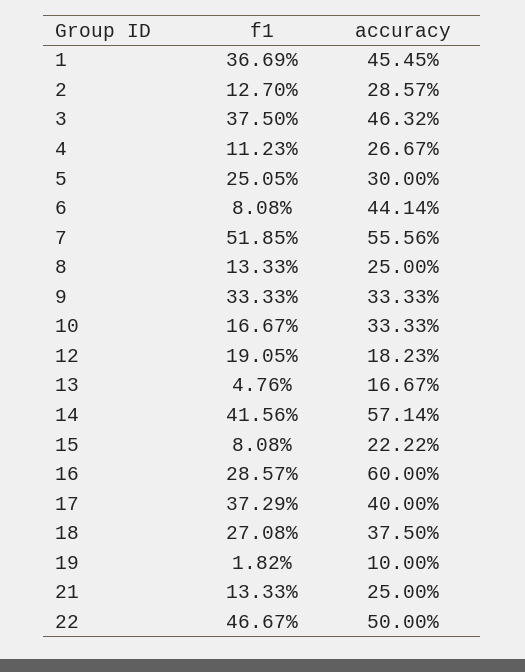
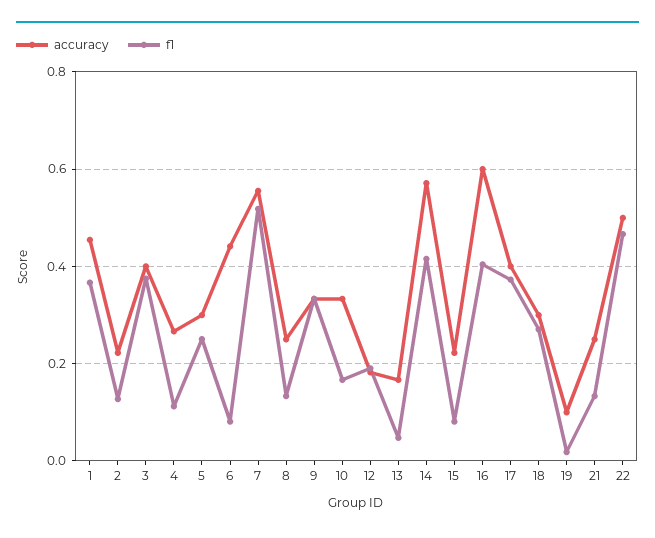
  {
    "f1": {
      "1": 0.3669,
      "2": 0.127,
      "3": 0.375,
      "4": 0.1123,
      "5": 0.2505,
      "6": 0.0808,
      "7": 0.5185,
      "8": 0.1333,
      "9": 0.3333,
      "10": 0.1667,
      "12": 0.1905,
      "13": 0.0476,
      "14": 0.4156,
      "15": 0.0808,
-     "16": 0.2857,
+     "16": 0.4,
      "17": 0.3729,
      "18": 0.2708,
      "19": 0.0182,
      "21": 0.1333,
      "22": 0.4667
    },
    "accuracy": {
      "1": 0.4545,
-     "2": 0.2857,
+     "2": 0.22,
-     "3": 0.4632,
+     "3": 0.4,
      "4": 0.2667,
      "5": 0.3,
      "6": 0.4414,
      "7": 0.5556,
      "8": 0.25,
      "9": 0.3333,
      "10": 0.3333,
      "12": 0.1823,
      "13": 0.1667,
      "14": 0.5714,
      "15": 0.2222,
      "16": 0.6,
      "17": 0.4,
-     "18": 0.375,
+     "18": 0.3,
      "19": 0.1,
      "21": 0.25,
      "22": 0.5
    }
  }

